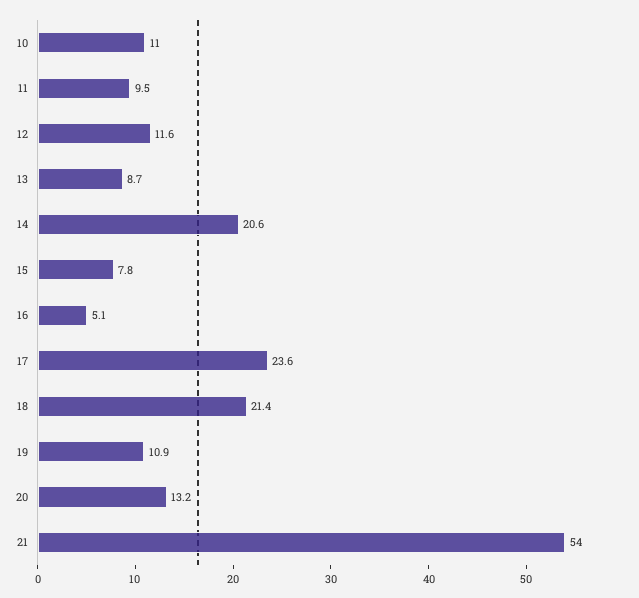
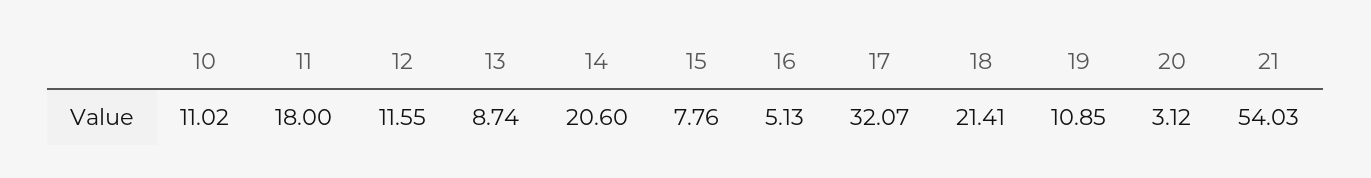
  {
    "10": 11.02,
-   "11": 9.5,
+   "11": 18,
    "12": 11.55,
    "13": 8.74,
    "14": 20.6,
    "15": 7.76,
    "16": 5.13,
-   "17": 23.6,
+   "17": 32.07,
    "18": 21.41,
    "19": 10.85,
-   "20": 13.2,
+   "20": 3.12,
    "21": 54.03
  }

